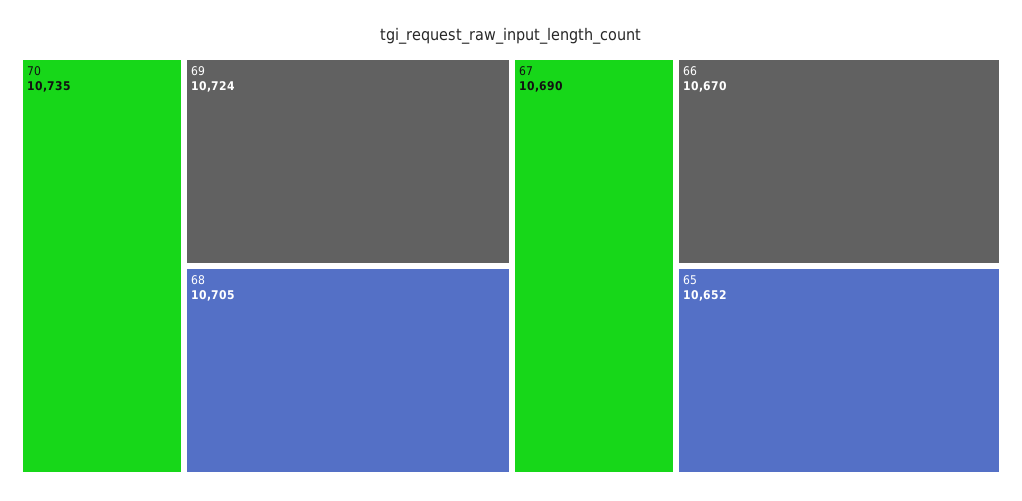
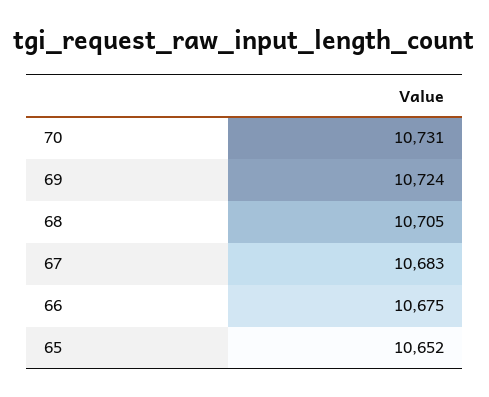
  {
-   "70": 10735,
+   "70": 10731,
    "69": 10724,
    "68": 10705,
-   "67": 10690,
+   "67": 10683,
-   "66": 10670,
+   "66": 10675,
    "65": 10652
  }

